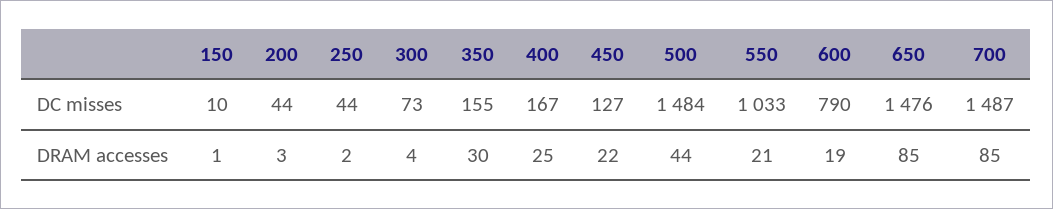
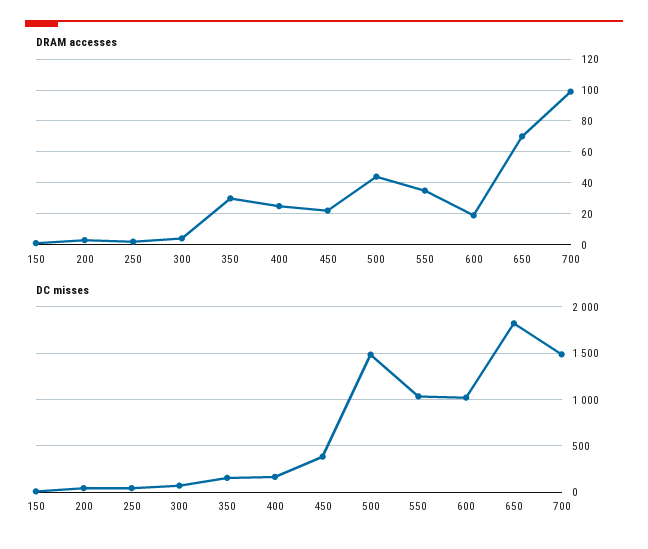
  {
    "DC misses": {
      "150": 10,
      "200": 44,
      "250": 44,
      "300": 73,
      "350": 155,
      "400": 167,
-     "450": 127,
+     "450": 400,
      "500": 1484,
      "550": 1033,
-     "600": 790,
+     "600": 1000,
-     "650": 1476,
+     "650": 1800,
      "700": 1487
    },
    "DRAM accesses": {
      "150": 1,
      "200": 3,
      "250": 2,
      "300": 4,
      "350": 30,
      "400": 25,
      "450": 22,
      "500": 44,
-     "550": 21,
+     "550": 35,
      "600": 19,
-     "650": 85,
+     "650": 70,
-     "700": 85
+     "700": 100
    }
  }

